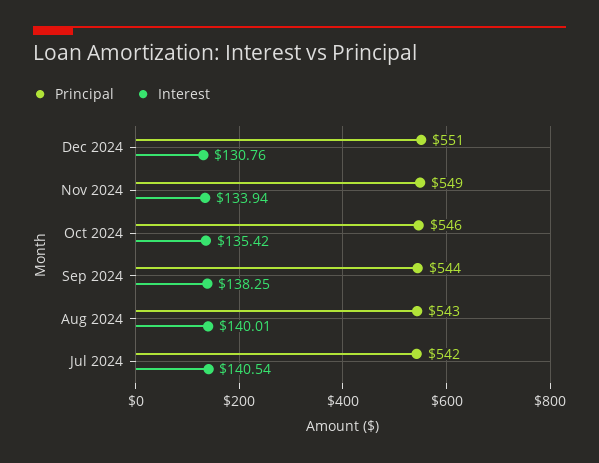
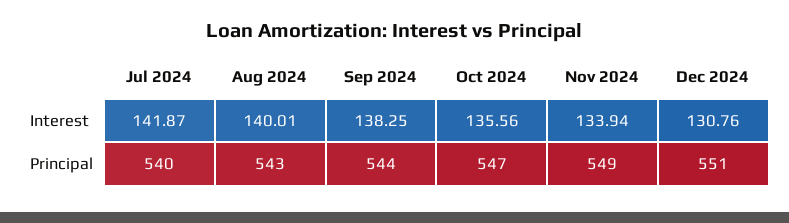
  {
    "Principal": {
      "Dec 2024": 551,
      "Nov 2024": 549,
-     "Oct 2024": 546,
+     "Oct 2024": 547,
      "Sep 2024": 544,
      "Aug 2024": 543,
-     "Jul 2024": 542
+     "Jul 2024": 540
    },
    "Interest": {
      "Dec 2024": 130.76,
      "Nov 2024": 133.94,
-     "Oct 2024": 135.42,
+     "Oct 2024": 135.56,
      "Sep 2024": 138.25,
      "Aug 2024": 140.01,
-     "Jul 2024": 140.54
+     "Jul 2024": 141.87
    }
  }

